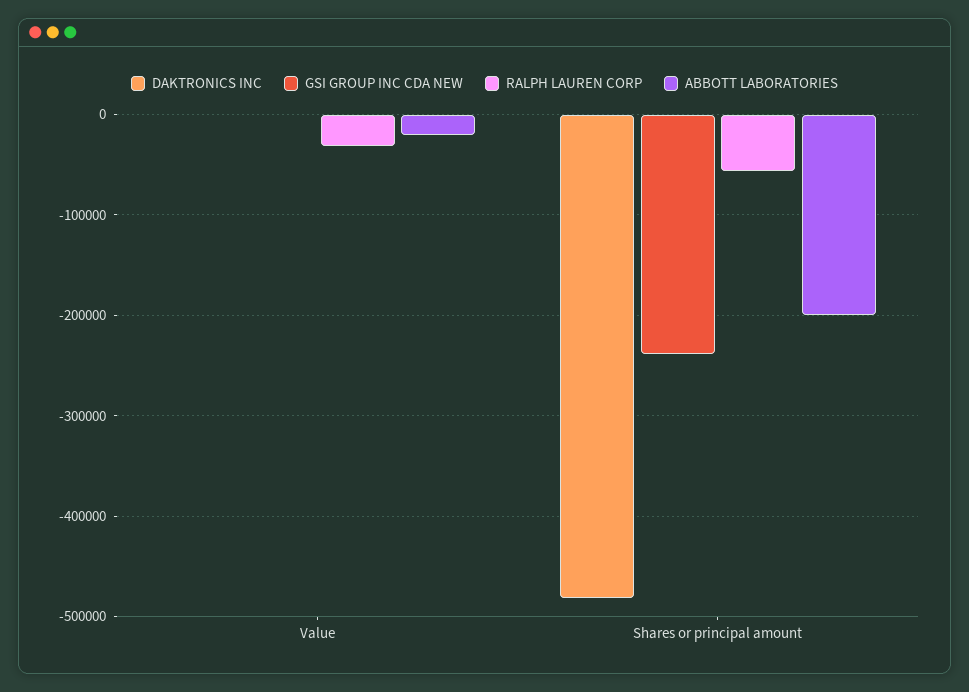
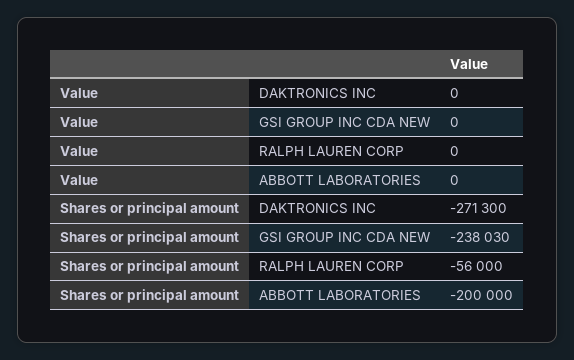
  {
    "DAKTRONICS INC": {
      "Value": 0,
-     "Shares or principal amount": -480000
+     "Shares or principal amount": -271300
    },
    "GSI GROUP INC CDA NEW": {
      "Value": 0,
      "Shares or principal amount": -238030
    },
    "RALPH LAUREN CORP": {
-     "Value": -30000,
+     "Value": 0,
      "Shares or principal amount": -56000
    },
    "ABBOTT LABORATORIES": {
-     "Value": -20000,
+     "Value": 0,
      "Shares or principal amount": -200000
    }
  }

